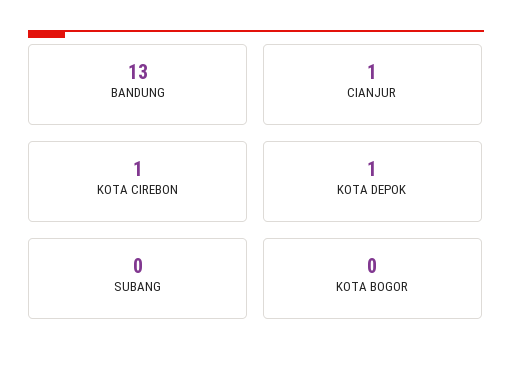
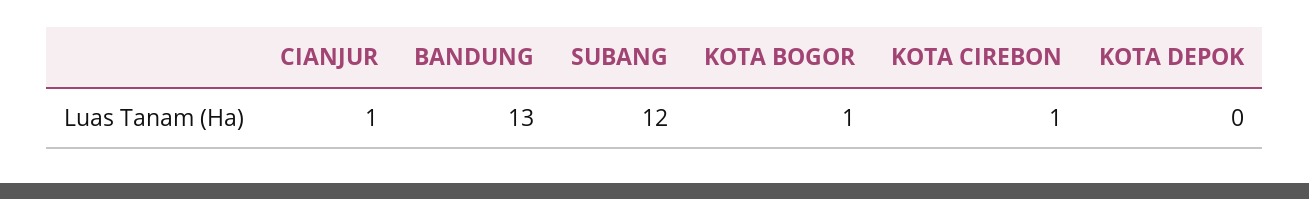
  {
    "BANDUNG": 13,
    "CIANJUR": 1,
    "KOTA CIREBON": 1,
-   "KOTA DEPOK": 1,
+   "KOTA DEPOK": 0,
-   "SUBANG": 0,
+   "SUBANG": 12,
-   "KOTA BOGOR": 0
+   "KOTA BOGOR": 1
  }

